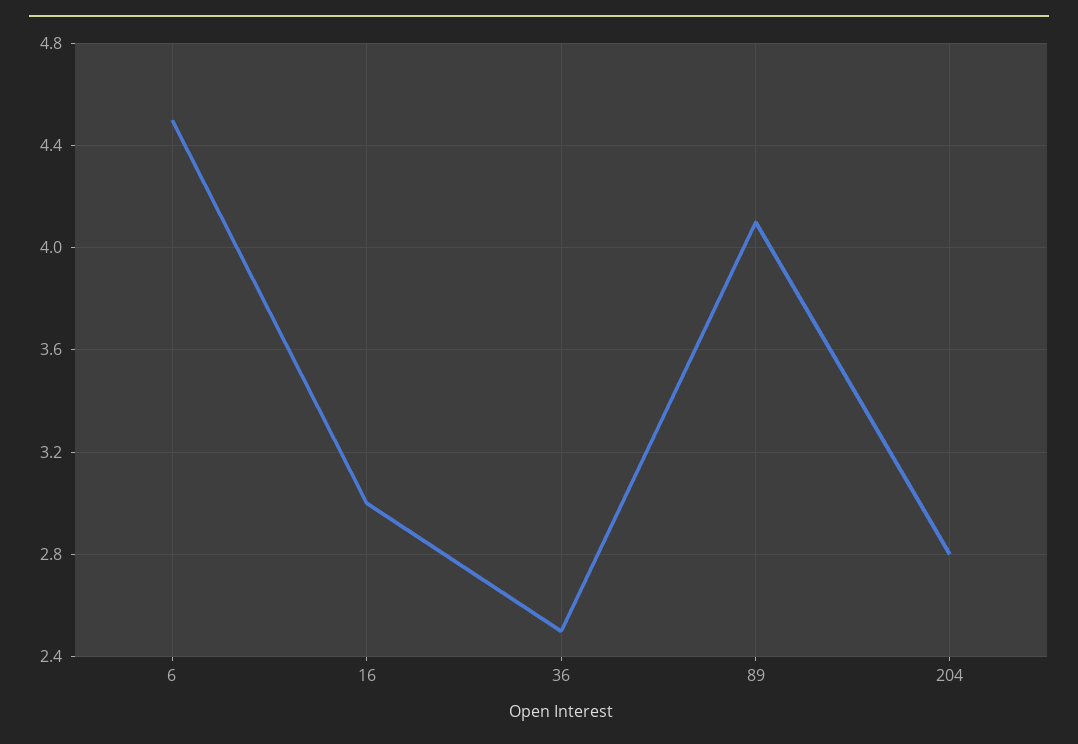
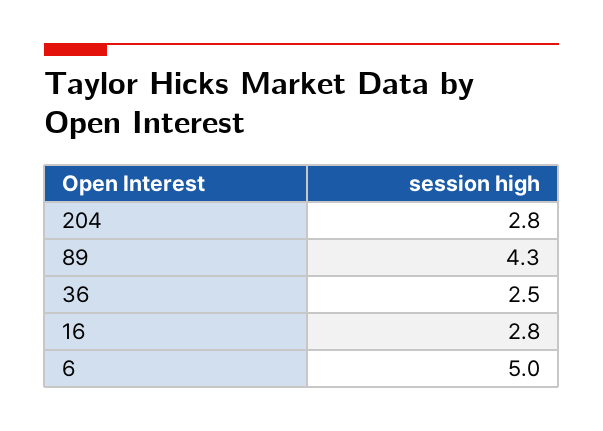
  {
-   "6": 4.5,
+   "6": 5,
-   "16": 3,
+   "16": 2.8,
    "36": 2.5,
-   "89": 4.1,
+   "89": 4.3,
    "204": 2.8
  }

